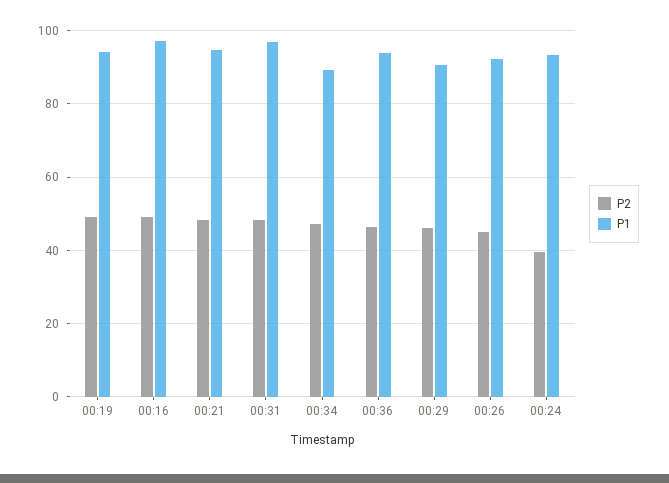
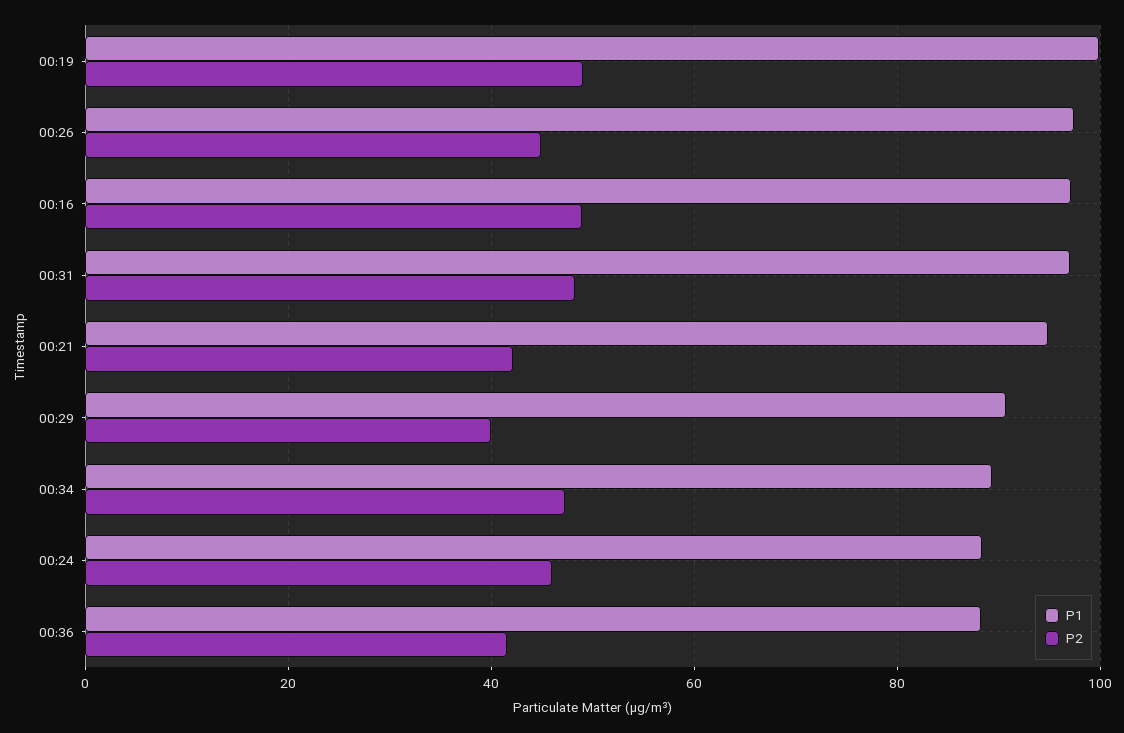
  {
    "P2": {
      "00:19": 50,
      "00:16": 48,
-     "00:21": 48,
+     "00:21": 42,
      "00:31": 48,
      "00:34": 48,
-     "00:36": 46,
+     "00:36": 42,
-     "00:29": 46,
+     "00:29": 40,
      "00:26": 44,
-     "00:24": 40
+     "00:24": 46
    },
    "P1": {
-     "00:19": 94,
+     "00:19": 100,
      "00:16": 98,
      "00:21": 94,
      "00:31": 98,
      "00:34": 90,
-     "00:36": 94,
+     "00:36": 88,
      "00:29": 90,
-     "00:26": 92,
+     "00:26": 98,
-     "00:24": 94
+     "00:24": 88
    }
  }

